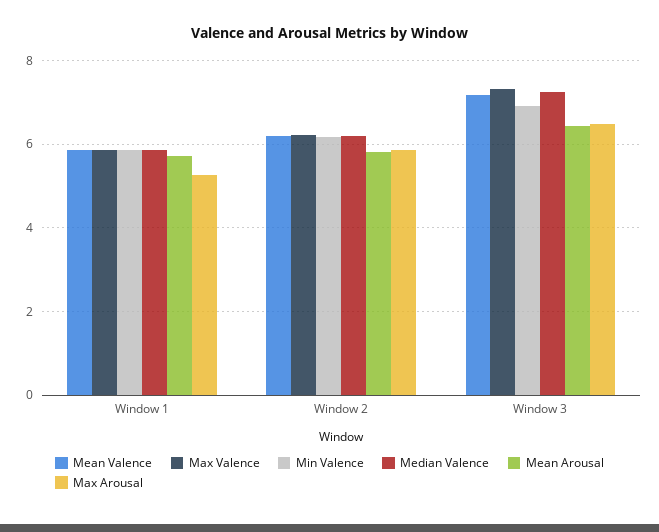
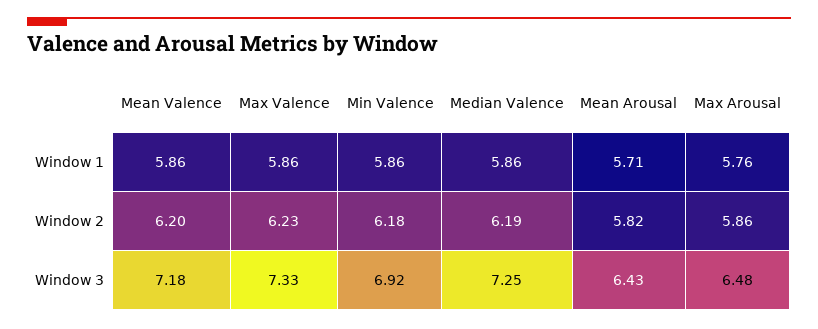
  {
    "Mean Valence": {
      "Window 1": 5.86,
      "Window 2": 6.2,
      "Window 3": 7.18
    },
    "Max Valence": {
      "Window 1": 5.86,
      "Window 2": 6.23,
      "Window 3": 7.33
    },
    "Min Valence": {
      "Window 1": 5.86,
      "Window 2": 6.18,
      "Window 3": 6.92
    },
    "Median Valence": {
      "Window 1": 5.86,
      "Window 2": 6.19,
      "Window 3": 7.25
    },
    "Mean Arousal": {
      "Window 1": 5.71,
      "Window 2": 5.82,
      "Window 3": 6.43
    },
    "Max Arousal": {
-     "Window 1": 5.2,
+     "Window 1": 5.76,
      "Window 2": 5.86,
      "Window 3": 6.48
    }
  }

